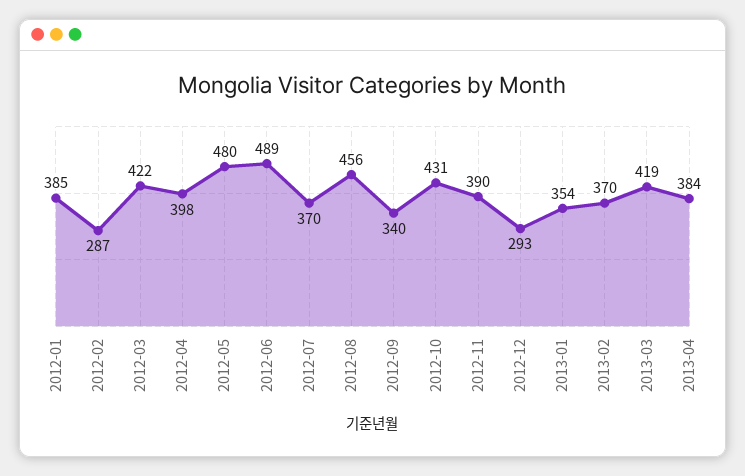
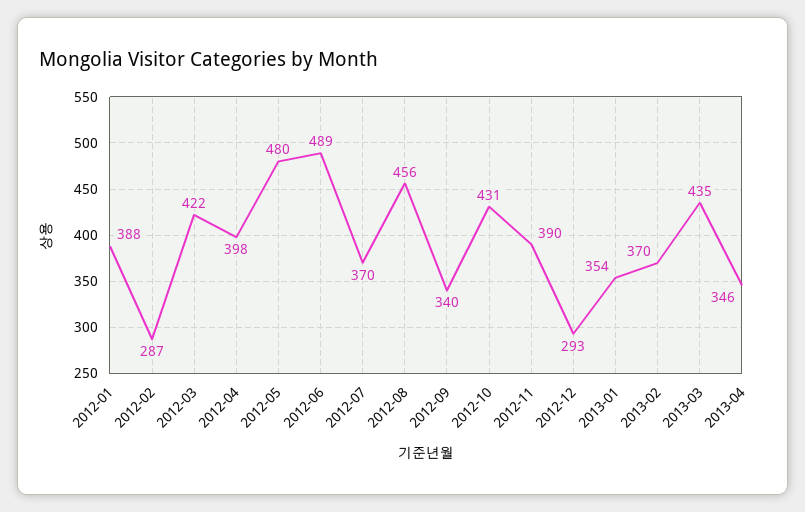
  {
-   "2012-01": 385,
+   "2012-01": 388,
    "2012-02": 287,
    "2012-03": 422,
    "2012-04": 398,
    "2012-05": 480,
    "2012-06": 489,
    "2012-07": 370,
    "2012-08": 456,
    "2012-09": 340,
    "2012-10": 431,
    "2012-11": 390,
    "2012-12": 293,
    "2013-01": 354,
    "2013-02": 370,
-   "2013-03": 419,
+   "2013-03": 435,
-   "2013-04": 384
+   "2013-04": 346
  }

